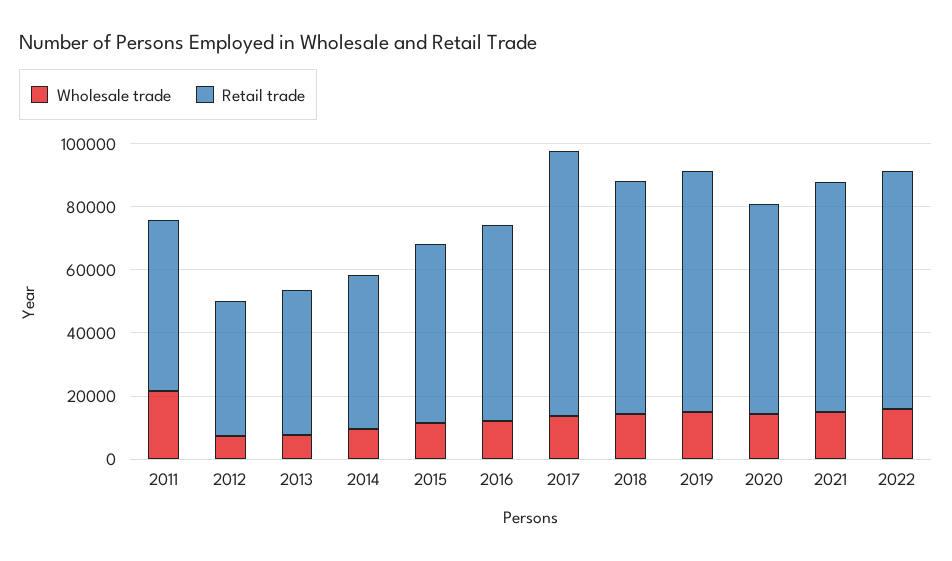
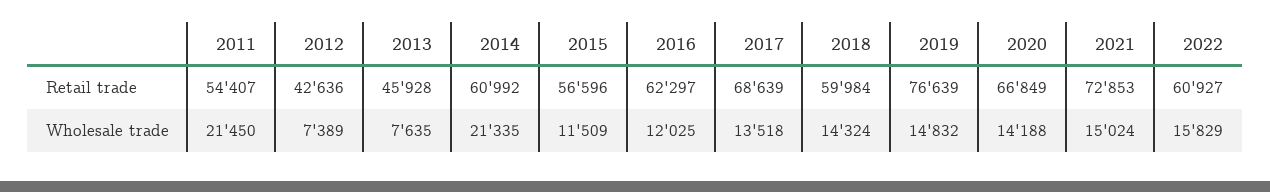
  {
    "Wholesale trade": {
      "2011": 21450,
      "2012": 7389,
      "2013": 7635,
-     "2014": 10000,
+     "2014": 21335,
      "2015": 11509,
      "2016": 12025,
      "2017": 13518,
      "2018": 14324,
      "2019": 14832,
      "2020": 14188,
      "2021": 15024,
      "2022": 15829
    },
    "Retail trade": {
      "2011": 54407,
      "2012": 42636,
      "2013": 45928,
-     "2014": 50000,
+     "2014": 60992,
      "2015": 56596,
      "2016": 62297,
-     "2017": 85000,
+     "2017": 68639,
-     "2018": 75000,
+     "2018": 59984,
      "2019": 76639,
      "2020": 66849,
      "2021": 72853,
-     "2022": 75000
+     "2022": 60927
    }
  }

